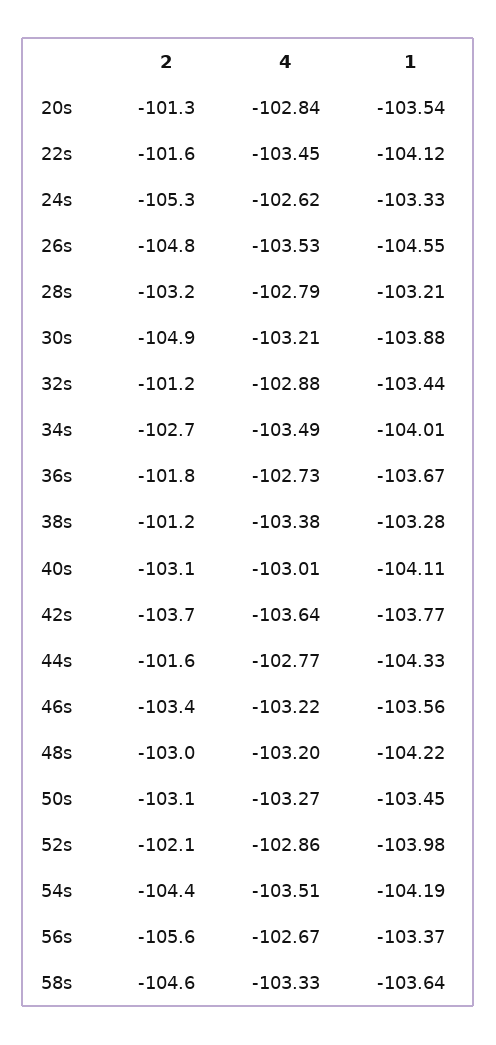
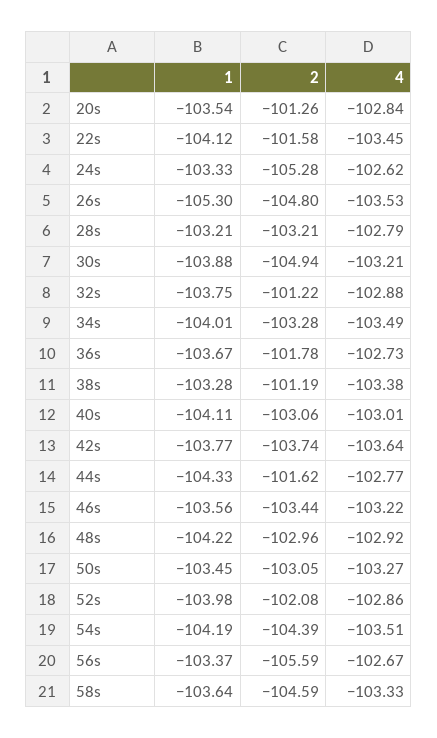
  {
    "2": {
      "20s": -101.26,
      "22s": -101.58,
      "24s": -105.28,
      "26s": -104.8,
      "28s": -103.21,
      "30s": -104.94,
      "32s": -101.22,
-     "34s": -102.7,
+     "34s": -103.28,
      "36s": -101.78,
      "38s": -101.19,
      "40s": -103.06,
      "42s": -103.74,
      "44s": -101.62,
      "46s": -103.44,
      "48s": -102.96,
      "50s": -103.05,
      "52s": -102.08,
      "54s": -104.39,
      "56s": -105.59,
      "58s": -104.59
    },
    "4": {
      "20s": -102.84,
      "22s": -103.45,
      "24s": -102.62,
      "26s": -103.53,
      "28s": -102.79,
      "30s": -103.21,
      "32s": -102.88,
      "34s": -103.49,
      "36s": -102.73,
      "38s": -103.38,
      "40s": -103.01,
      "42s": -103.64,
      "44s": -102.77,
      "46s": -103.22,
-     "48s": -103.2,
+     "48s": -102.92,
      "50s": -103.27,
      "52s": -102.86,
      "54s": -103.51,
      "56s": -102.67,
      "58s": -103.33
    },
    "1": {
      "20s": -103.54,
      "22s": -104.12,
      "24s": -103.33,
-     "26s": -104.55,
+     "26s": -105.3,
      "28s": -103.21,
      "30s": -103.88,
-     "32s": -103.44,
+     "32s": -103.75,
      "34s": -104.01,
      "36s": -103.67,
      "38s": -103.28,
      "40s": -104.11,
      "42s": -103.77,
      "44s": -104.33,
      "46s": -103.56,
      "48s": -104.22,
      "50s": -103.45,
      "52s": -103.98,
      "54s": -104.19,
      "56s": -103.37,
      "58s": -103.64
    }
  }

